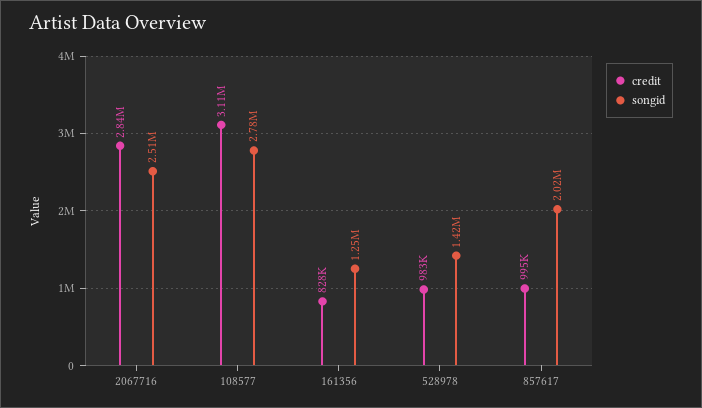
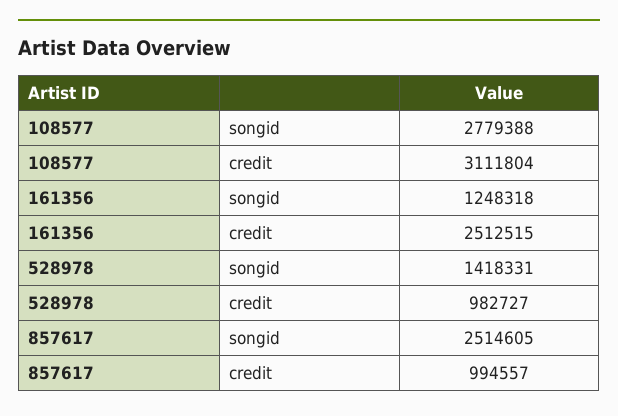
  {
    "credit": {
-     "2067716": 2840000,
      "108577": 3111804,
-     "161356": 828000,
+     "161356": 2512515,
      "528978": 982727,
      "857617": 994557
    },
    "songid": {
-     "2067716": 2510000,
      "108577": 2779388,
      "161356": 1248318,
      "528978": 1418331,
-     "857617": 2020000
+     "857617": 2514605
    }
  }

